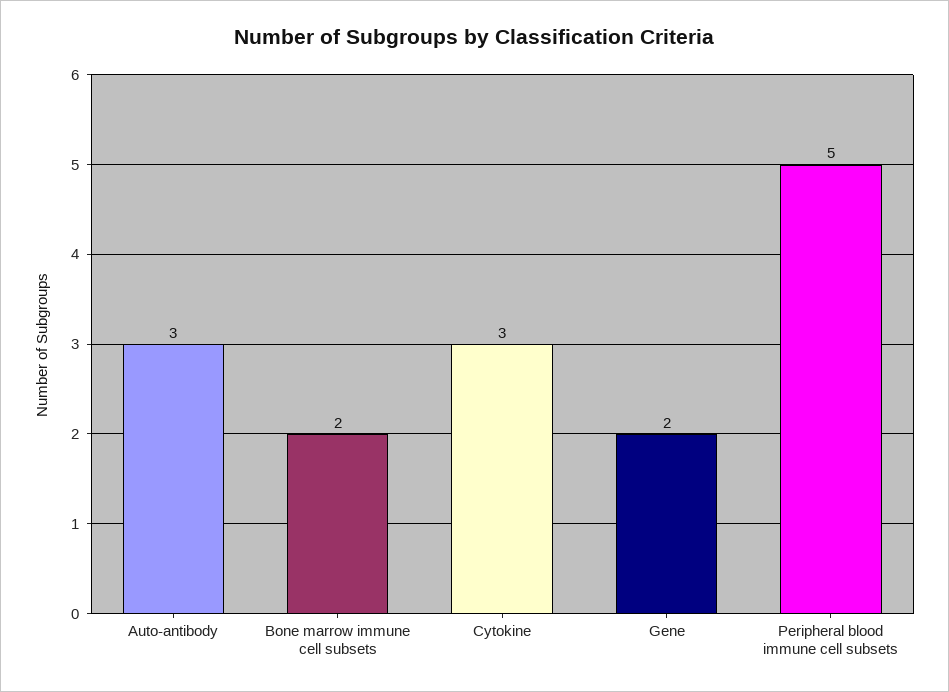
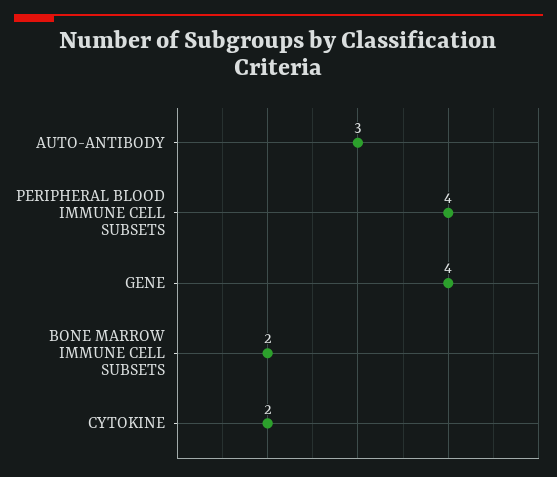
  {
    "Auto-antibody": 3,
    "Bone marrow immune cell subsets": 2,
-   "Cytokine": 3,
+   "Cytokine": 2,
-   "Gene": 2,
+   "Gene": 4,
-   "Peripheral blood immune cell subsets": 5
+   "Peripheral blood immune cell subsets": 4
  }

